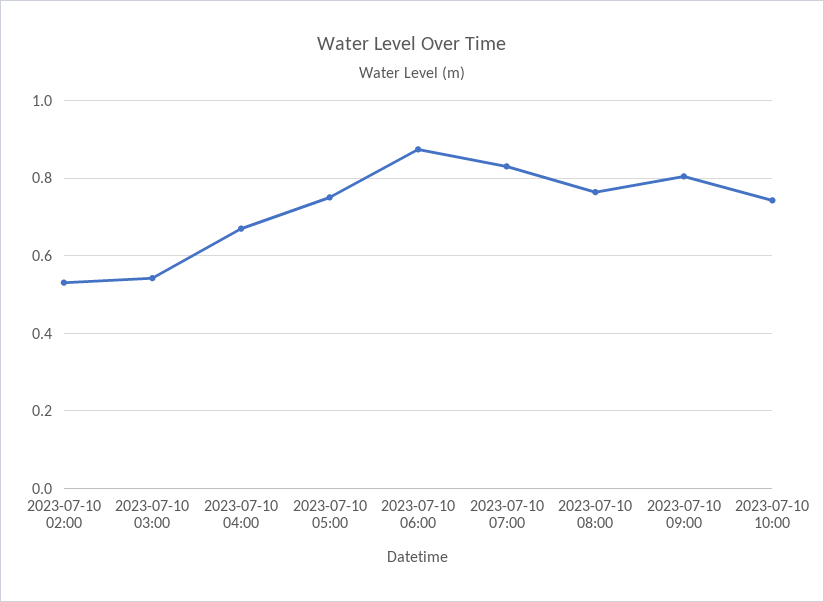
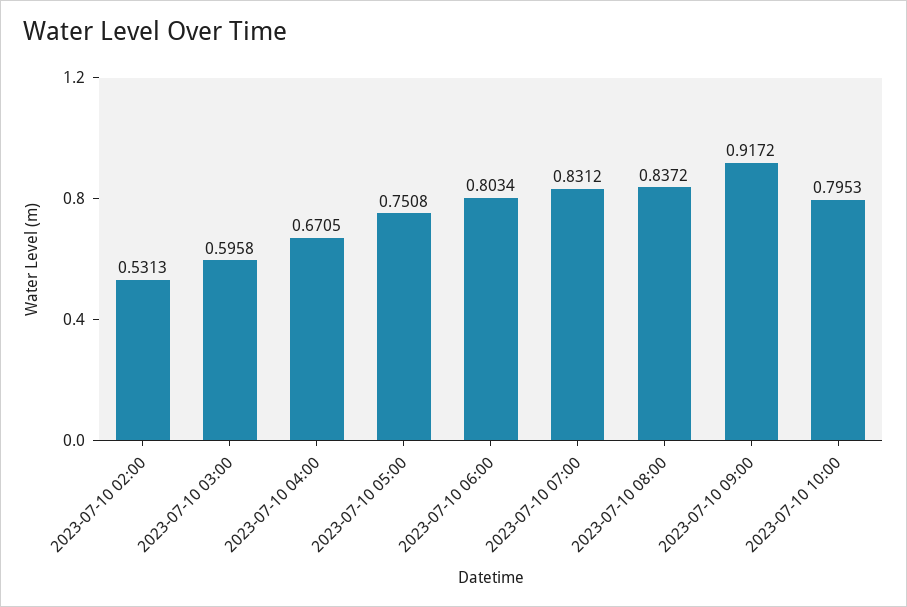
  {
    "2023-07-10 02:00": 0.5313,
-   "2023-07-10 03:00": 0.54,
+   "2023-07-10 03:00": 0.5958,
    "2023-07-10 04:00": 0.6705,
    "2023-07-10 05:00": 0.7508,
-   "2023-07-10 06:00": 0.88,
+   "2023-07-10 06:00": 0.8034,
    "2023-07-10 07:00": 0.8312,
-   "2023-07-10 08:00": 0.76,
+   "2023-07-10 08:00": 0.8372,
-   "2023-07-10 09:00": 0.8,
+   "2023-07-10 09:00": 0.9172,
-   "2023-07-10 10:00": 0.74
+   "2023-07-10 10:00": 0.7953
  }

